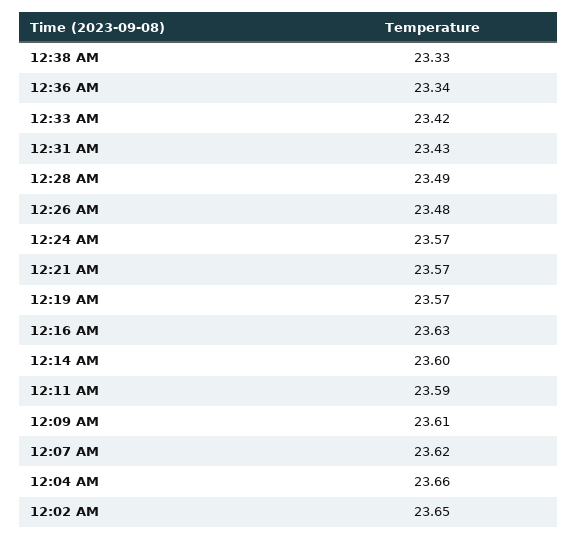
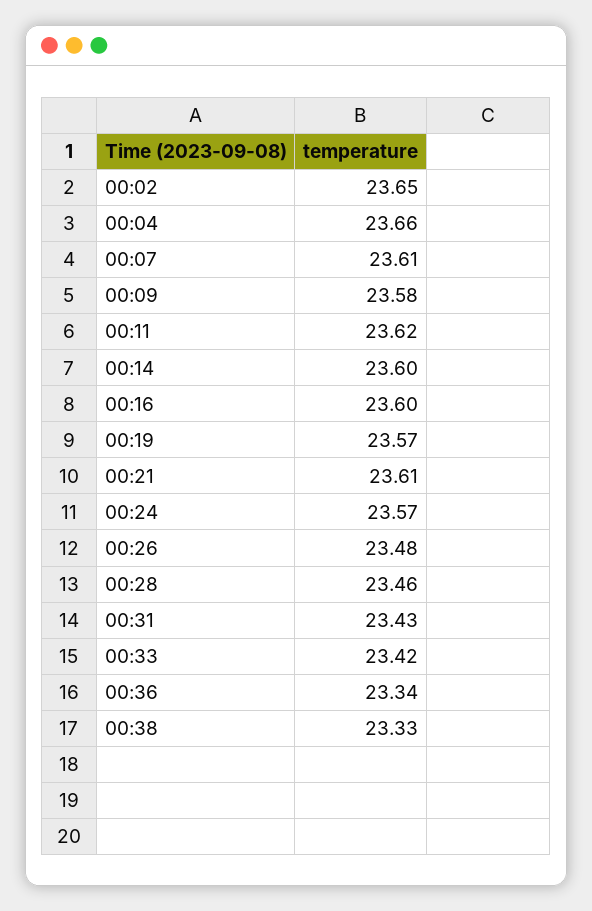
  {
    "12:38 AM": 23.33,
    "12:36 AM": 23.34,
    "12:33 AM": 23.42,
    "12:31 AM": 23.43,
-   "12:28 AM": 23.49,
+   "12:28 AM": 23.46,
    "12:26 AM": 23.48,
    "12:24 AM": 23.57,
-   "12:21 AM": 23.57,
+   "12:21 AM": 23.61,
    "12:19 AM": 23.57,
-   "12:16 AM": 23.63,
+   "12:16 AM": 23.6,
    "12:14 AM": 23.6,
-   "12:11 AM": 23.59,
+   "12:11 AM": 23.62,
-   "12:09 AM": 23.61,
+   "12:09 AM": 23.58,
-   "12:07 AM": 23.62,
+   "12:07 AM": 23.61,
    "12:04 AM": 23.66,
    "12:02 AM": 23.65
  }

